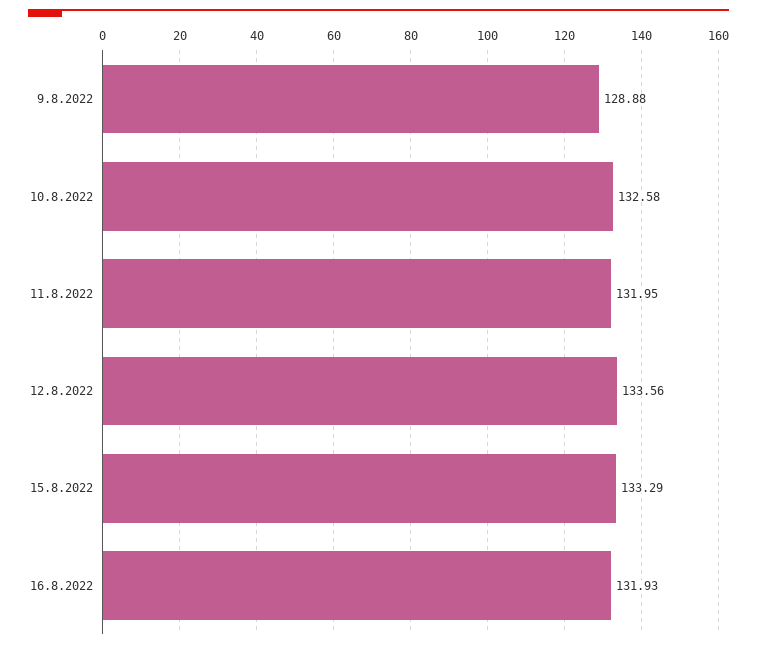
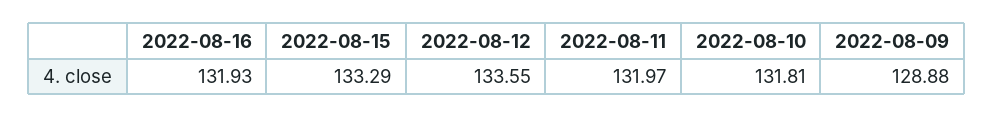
  {
    "9.8.2022": 128.88,
-   "10.8.2022": 132.58,
+   "10.8.2022": 131.81,
-   "11.8.2022": 131.95,
+   "11.8.2022": 131.97,
-   "12.8.2022": 133.56,
+   "12.8.2022": 133.55,
    "15.8.2022": 133.29,
    "16.8.2022": 131.93
  }

